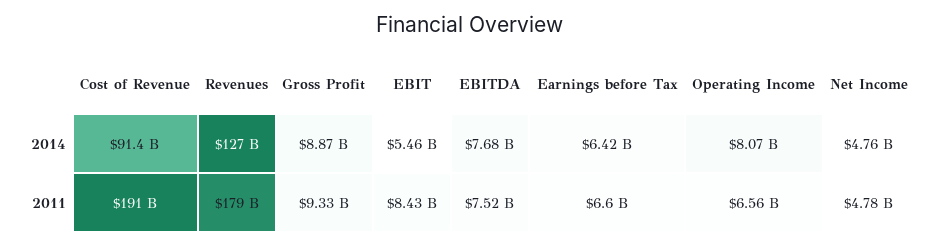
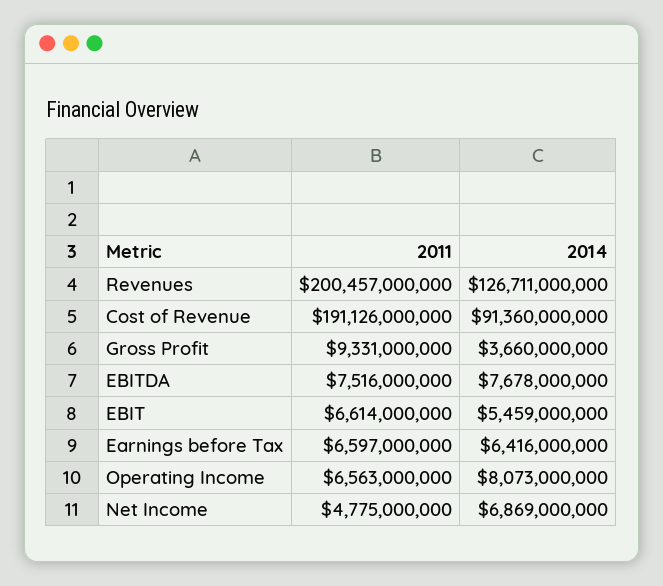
  {
    "Cost of Revenue": {
      "2014": 91360000000,
      "2011": 191126000000
    },
    "Revenues": {
      "2014": 126711000000,
-     "2011": 179000000000
+     "2011": 200457000000
    },
    "Gross Profit": {
-     "2014": 8870000000,
+     "2014": 3660000000,
      "2011": 9331000000
    },
    "EBIT": {
      "2014": 5459000000,
-     "2011": 8430000000
+     "2011": 6614000000
    },
    "EBITDA": {
      "2014": 7678000000,
      "2011": 7516000000
    },
    "Earnings before Tax": {
      "2014": 6416000000,
      "2011": 6597000000
    },
    "Operating Income": {
      "2014": 8073000000,
      "2011": 6563000000
    },
    "Net Income": {
-     "2014": 4760000000,
+     "2014": 6869000000,
      "2011": 4775000000
    }
  }

